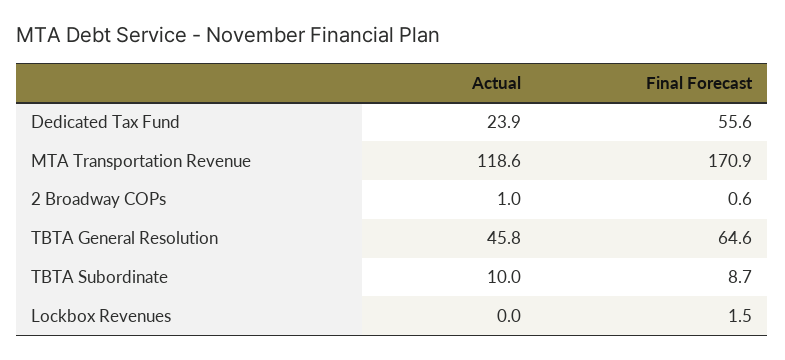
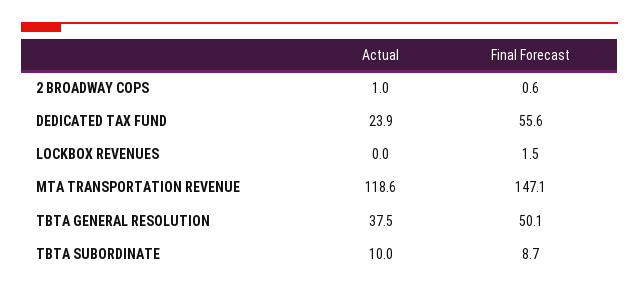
  {
    "Actual": {
      "Dedicated Tax Fund": 23.9,
      "MTA Transportation Revenue": 118.6,
      "2 Broadway COPs": 1,
-     "TBTA General Resolution": 45.8,
+     "TBTA General Resolution": 37.5,
      "TBTA Subordinate": 10,
      "Lockbox Revenues": 0
    },
    "Final Forecast": {
      "Dedicated Tax Fund": 55.6,
-     "MTA Transportation Revenue": 170.9,
+     "MTA Transportation Revenue": 147.1,
      "2 Broadway COPs": 0.6,
-     "TBTA General Resolution": 64.6,
+     "TBTA General Resolution": 50.1,
      "TBTA Subordinate": 8.7,
      "Lockbox Revenues": 1.5
    }
  }

